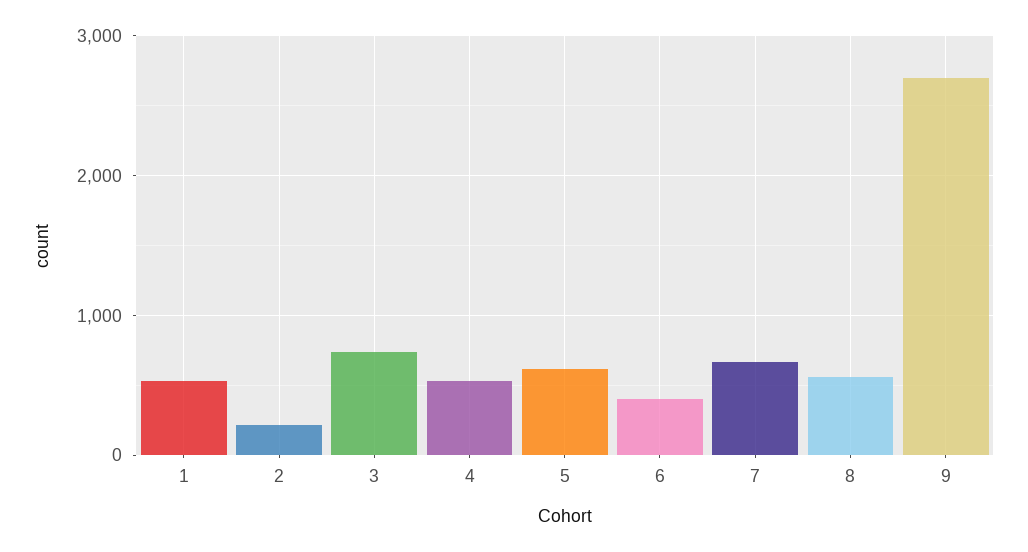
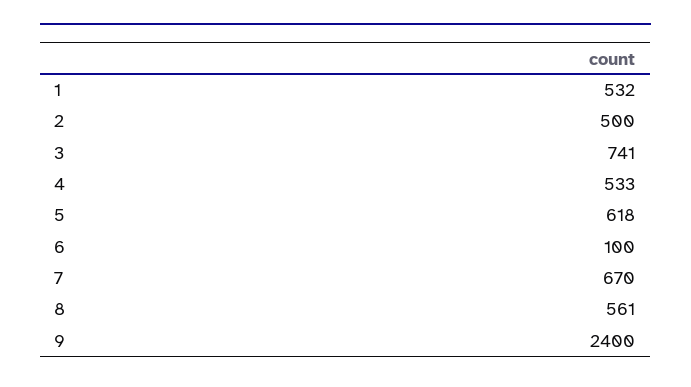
  {
    "1": 532,
-   "2": 200,
+   "2": 500,
    "3": 741,
    "4": 533,
    "5": 618,
-   "6": 400,
+   "6": 100,
    "7": 670,
    "8": 561,
-   "9": 2700
+   "9": 2400
  }

